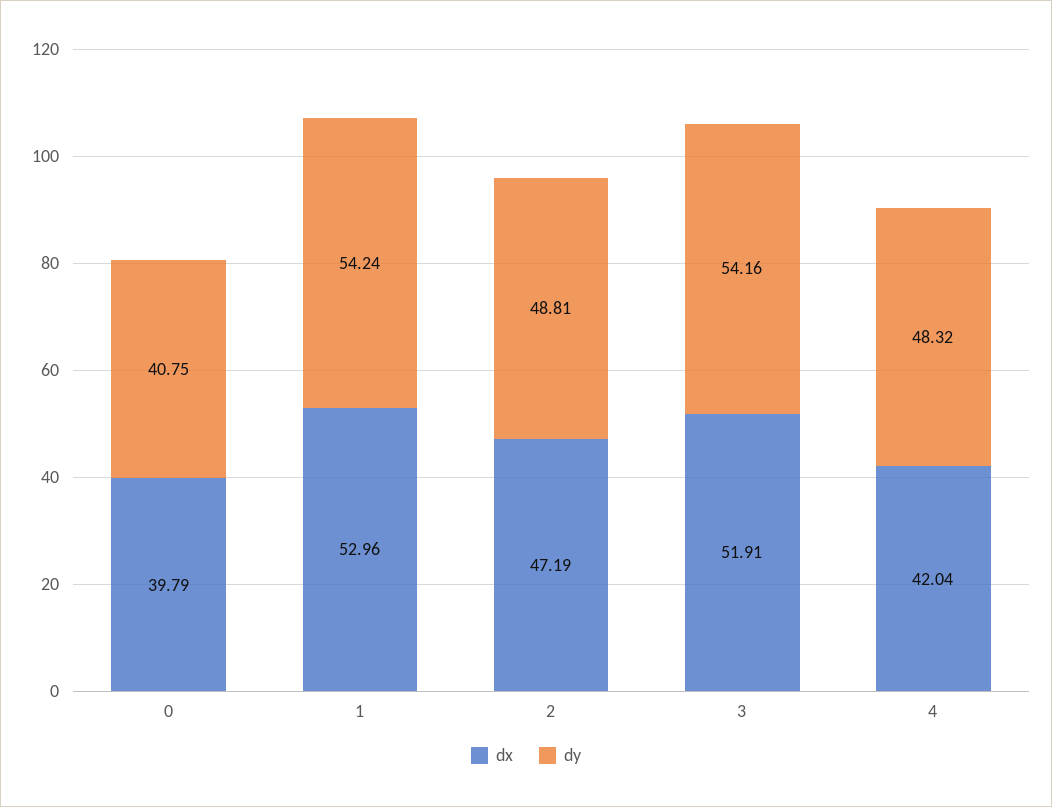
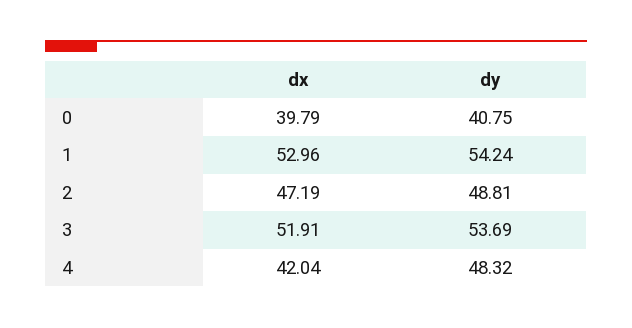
  {
    "dx": {
      "0": 39.79,
      "1": 52.96,
      "2": 47.19,
      "3": 51.91,
      "4": 42.04
    },
    "dy": {
      "0": 40.75,
      "1": 54.24,
      "2": 48.81,
-     "3": 54.16,
+     "3": 53.69,
      "4": 48.32
    }
  }

